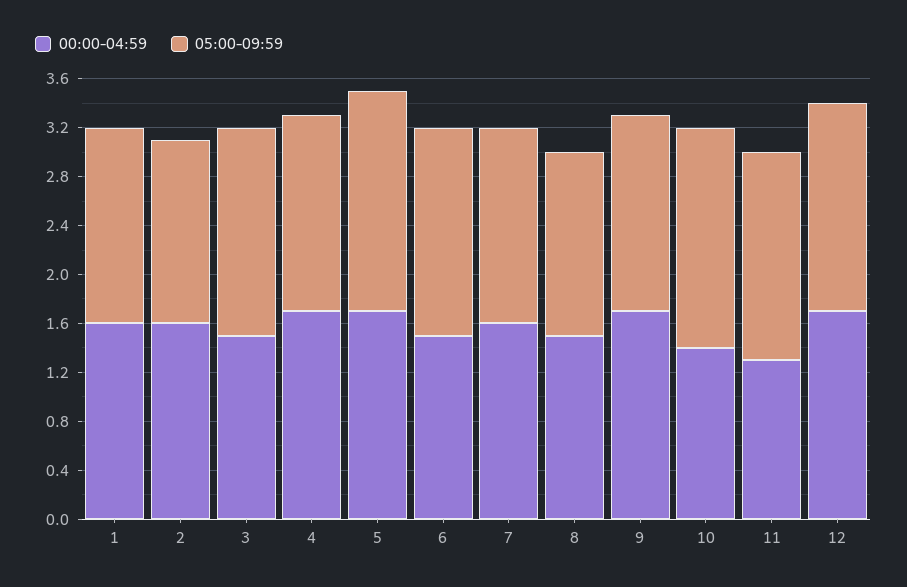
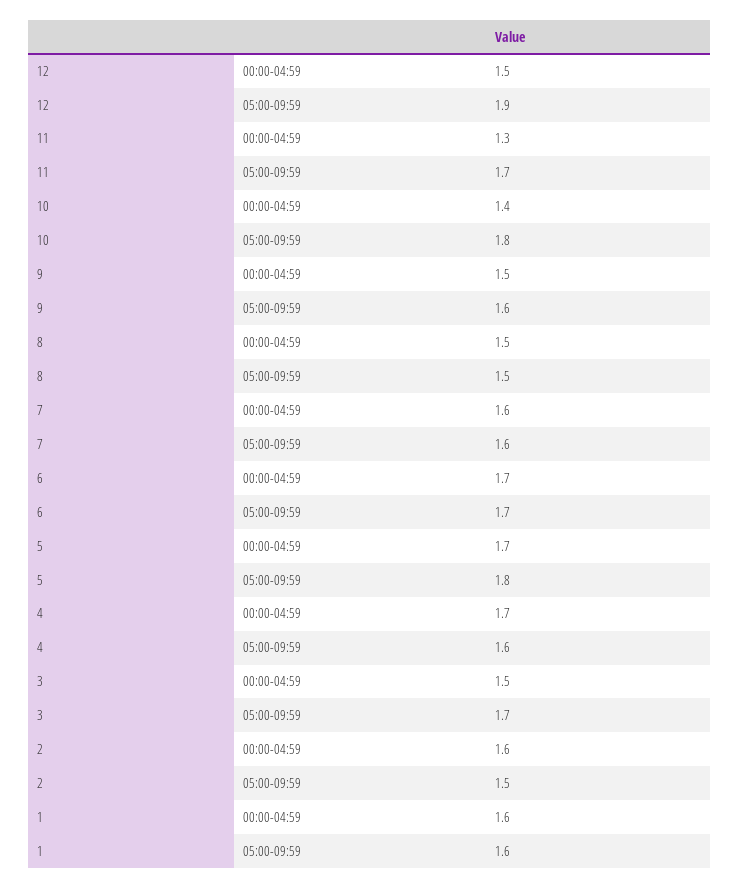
  {
    "00:00-04:59": {
      "1": 1.6,
      "2": 1.6,
      "3": 1.5,
      "4": 1.7,
      "5": 1.7,
-     "6": 1.5,
+     "6": 1.7,
      "7": 1.6,
      "8": 1.5,
-     "9": 1.7,
+     "9": 1.5,
      "10": 1.4,
      "11": 1.3,
-     "12": 1.7
+     "12": 1.5
    },
    "05:00-09:59": {
      "1": 1.6,
      "2": 1.5,
      "3": 1.7,
      "4": 1.6,
      "5": 1.8,
      "6": 1.7,
      "7": 1.6,
      "8": 1.5,
      "9": 1.6,
      "10": 1.8,
      "11": 1.7,
-     "12": 1.7
+     "12": 1.9
    }
  }

